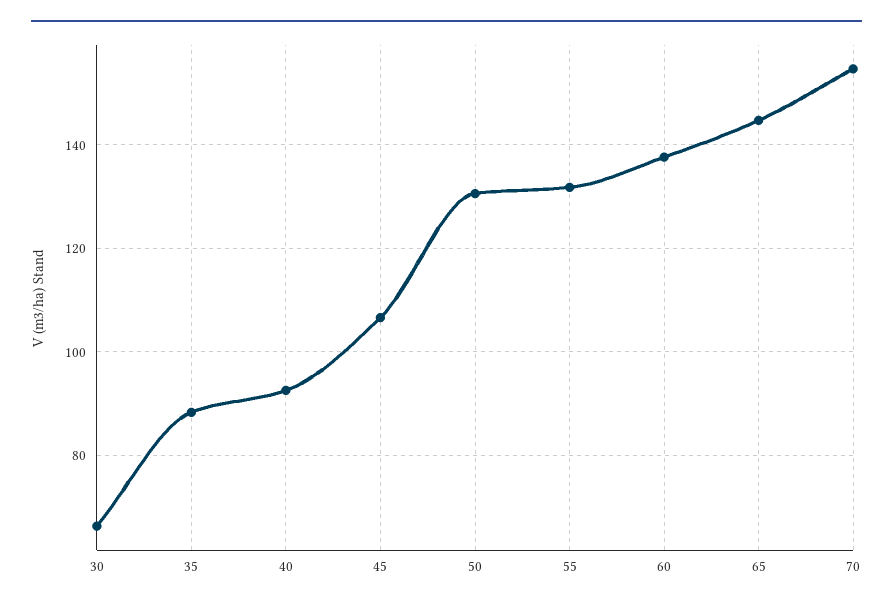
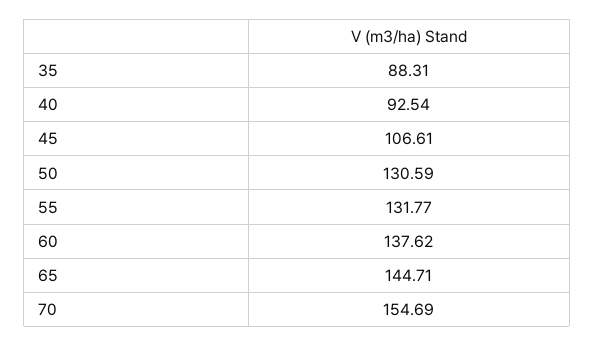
  {
-   "30": 66,
    "35": 88.31,
    "40": 92.54,
    "45": 106.61,
    "50": 130.59,
    "55": 131.77,
    "60": 137.62,
    "65": 144.71,
    "70": 154.69
  }

